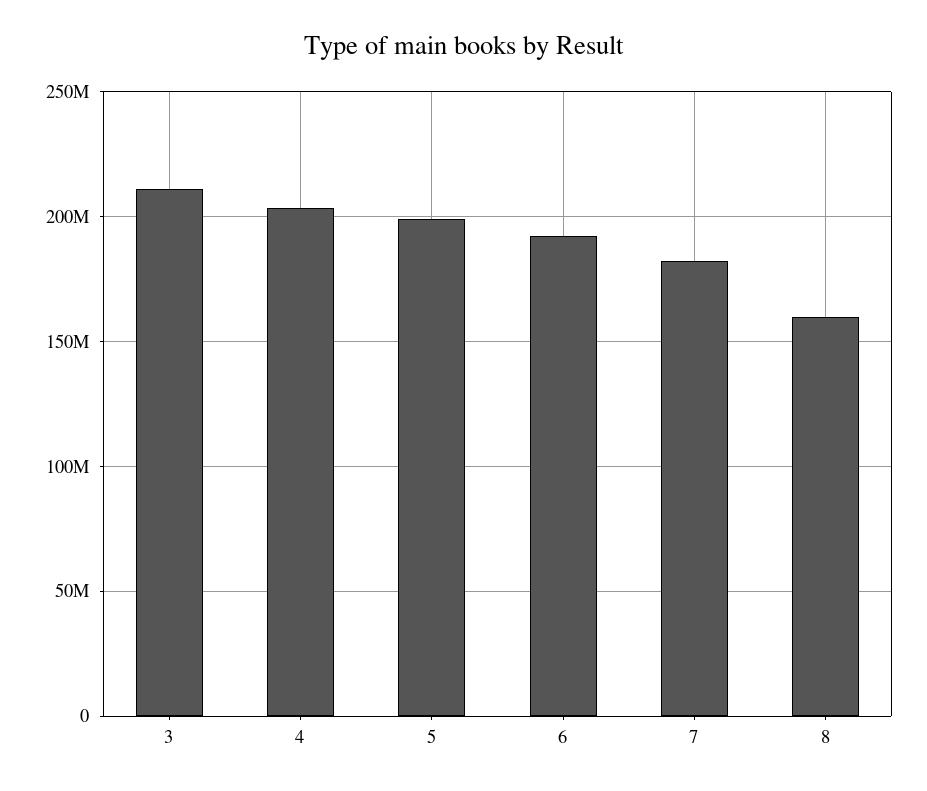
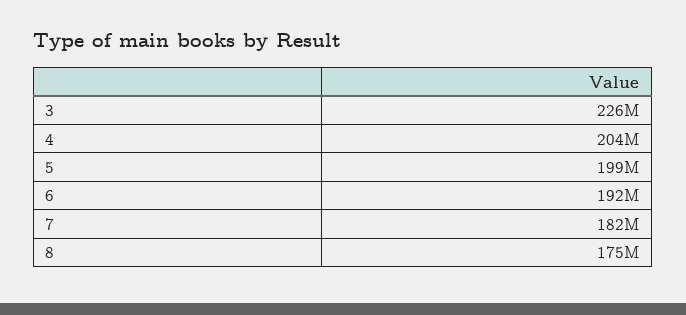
  {
-   "3": 210000000,
+   "3": 226000000,
    "4": 204000000,
    "5": 199000000,
    "6": 192000000,
    "7": 182000000,
-   "8": 160000000
+   "8": 175000000
  }

